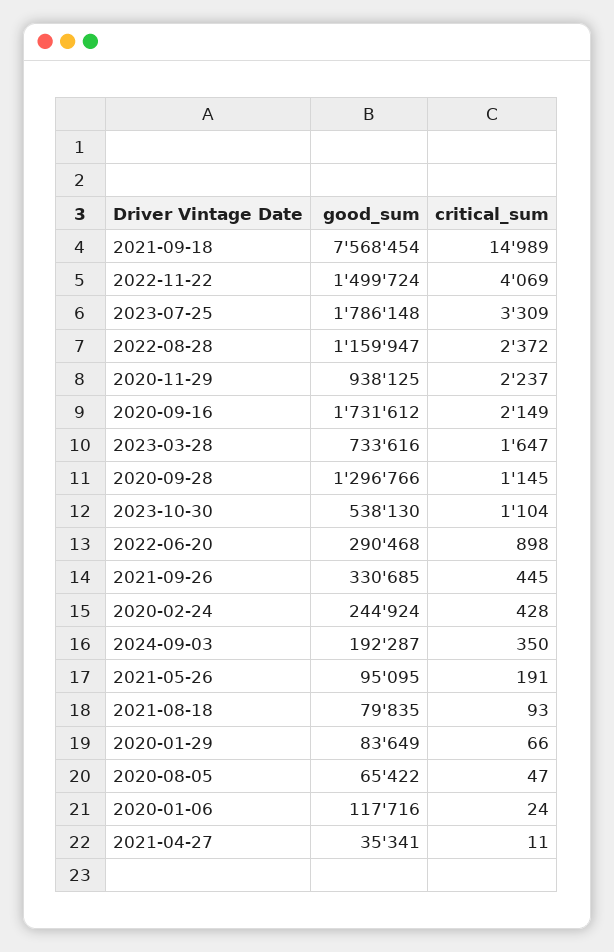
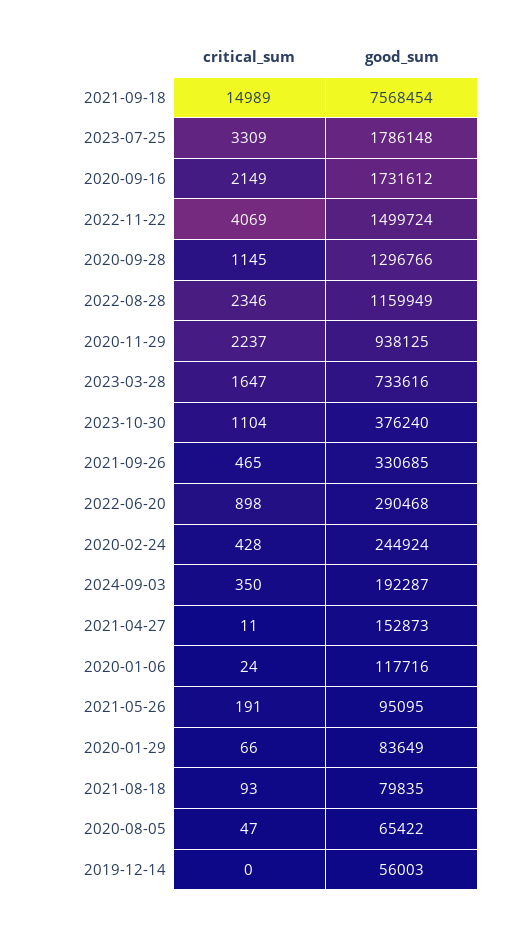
  {
    "good_sum": {
      "2021-09-18": 7568454,
      "2022-11-22": 1499724,
      "2023-07-25": 1786148,
-     "2022-08-28": 1159947,
+     "2022-08-28": 1159949,
      "2020-11-29": 938125,
      "2020-09-16": 1731612,
      "2023-03-28": 733616,
      "2020-09-28": 1296766,
-     "2023-10-30": 538130,
+     "2023-10-30": 376240,
      "2022-06-20": 290468,
      "2021-09-26": 330685,
      "2020-02-24": 244924,
      "2024-09-03": 192287,
      "2021-05-26": 95095,
      "2021-08-18": 79835,
      "2020-01-29": 83649,
      "2020-08-05": 65422,
      "2020-01-06": 117716,
-     "2021-04-27": 35341
+     "2021-04-27": 152873,
+     "2019-12-14": 56003
    },
    "critical_sum": {
      "2021-09-18": 14989,
      "2022-11-22": 4069,
      "2023-07-25": 3309,
-     "2022-08-28": 2372,
+     "2022-08-28": 2346,
      "2020-11-29": 2237,
      "2020-09-16": 2149,
      "2023-03-28": 1647,
      "2020-09-28": 1145,
      "2023-10-30": 1104,
      "2022-06-20": 898,
-     "2021-09-26": 445,
+     "2021-09-26": 465,
      "2020-02-24": 428,
      "2024-09-03": 350,
      "2021-05-26": 191,
      "2021-08-18": 93,
      "2020-01-29": 66,
      "2020-08-05": 47,
      "2020-01-06": 24,
-     "2021-04-27": 11
+     "2021-04-27": 11,
+     "2019-12-14": 0
    }
  }

